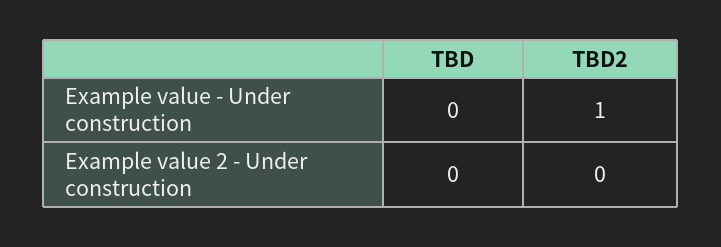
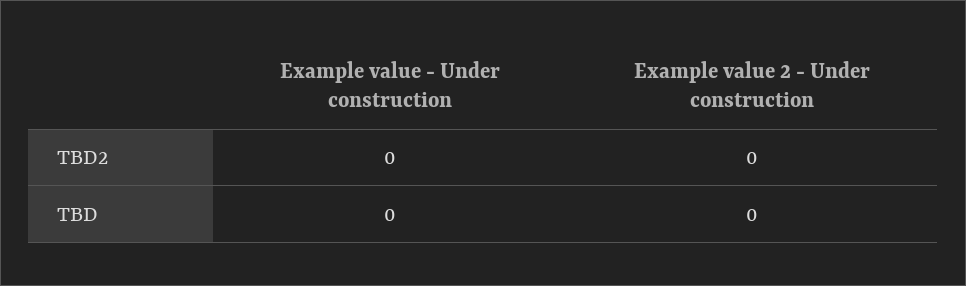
  {
    "TBD": {
      "Example value - Under construction": 0,
      "Example value 2 - Under construction": 0
    },
    "TBD2": {
-     "Example value - Under construction": 1,
+     "Example value - Under construction": 0,
      "Example value 2 - Under construction": 0
    }
  }

